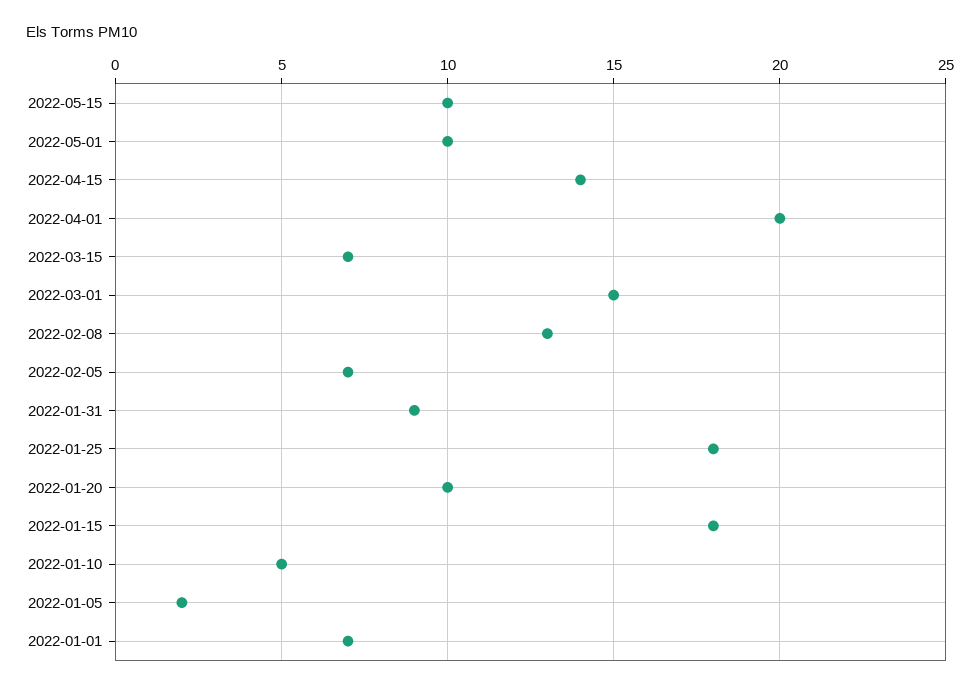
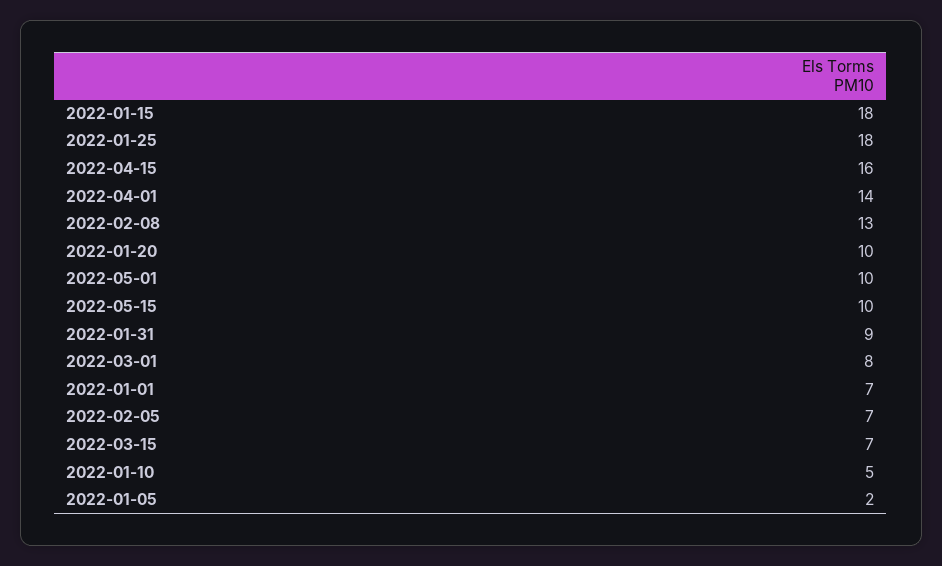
  {
    "2022-05-15": 10,
    "2022-05-01": 10,
-   "2022-04-15": 14,
+   "2022-04-15": 16,
-   "2022-04-01": 20,
+   "2022-04-01": 14,
    "2022-03-15": 7,
-   "2022-03-01": 15,
+   "2022-03-01": 8,
    "2022-02-08": 13,
    "2022-02-05": 7,
    "2022-01-31": 9,
    "2022-01-25": 18,
    "2022-01-20": 10,
    "2022-01-15": 18,
    "2022-01-10": 5,
    "2022-01-05": 2,
    "2022-01-01": 7
  }

